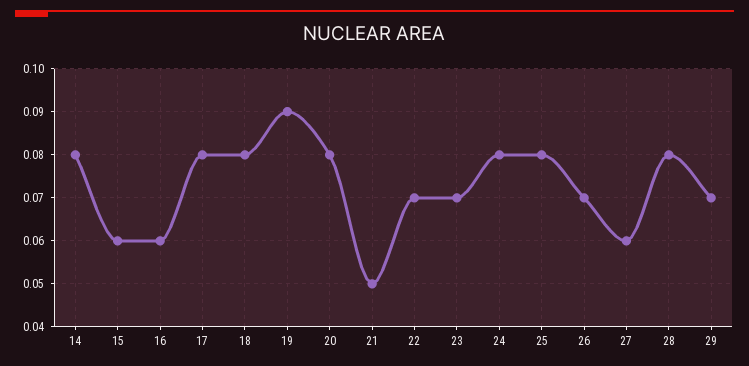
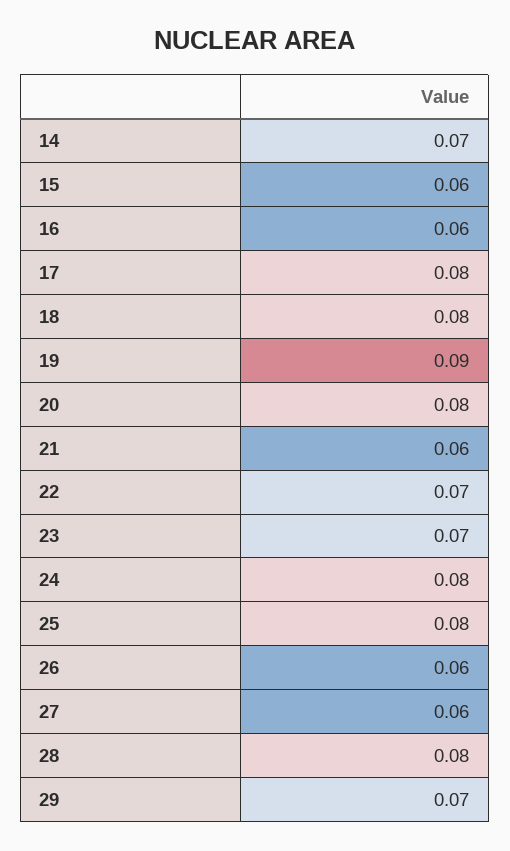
  {
-   "14": 0.08,
+   "14": 0.07,
    "15": 0.06,
    "16": 0.06,
    "17": 0.08,
    "18": 0.08,
    "19": 0.09,
    "20": 0.08,
-   "21": 0.05,
+   "21": 0.06,
    "22": 0.07,
    "23": 0.07,
    "24": 0.08,
    "25": 0.08,
-   "26": 0.07,
+   "26": 0.06,
    "27": 0.06,
    "28": 0.08,
    "29": 0.07
  }

